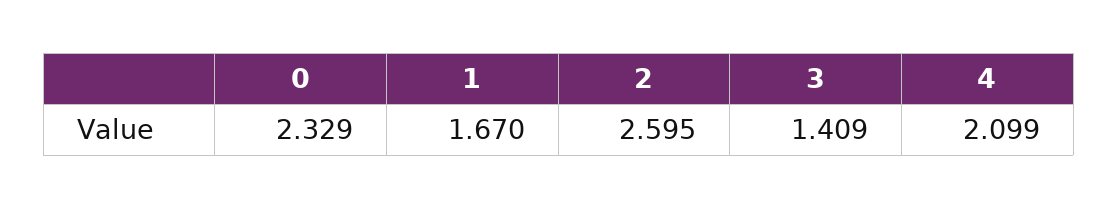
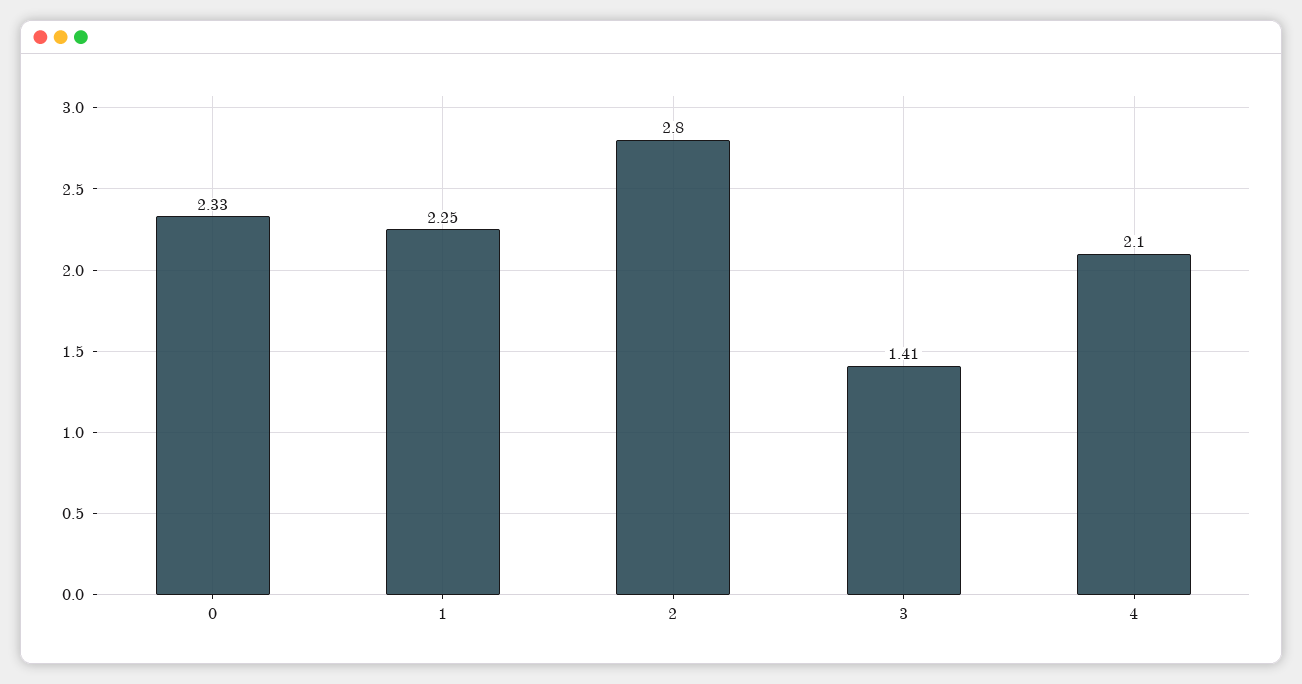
  {
    "0": 2.329,
-   "1": 1.67,
+   "1": 2.25,
-   "2": 2.595,
+   "2": 2.8,
    "3": 1.409,
    "4": 2.099
  }

